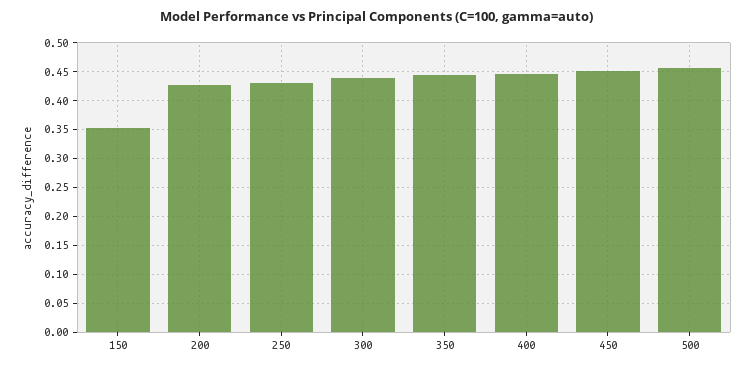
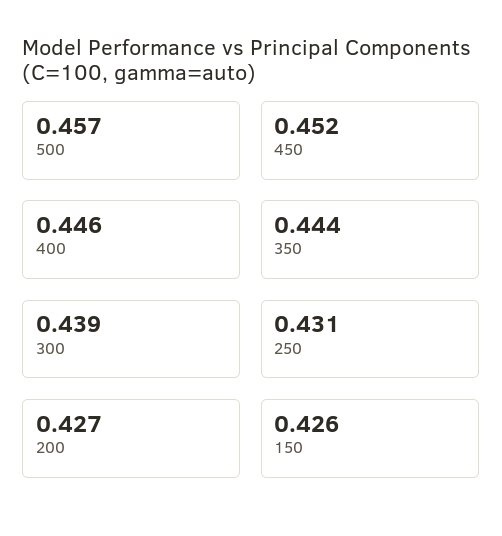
  {
-   "150": 0.35,
+   "150": 0.426,
    "200": 0.427,
    "250": 0.431,
    "300": 0.439,
    "350": 0.444,
    "400": 0.446,
    "450": 0.452,
    "500": 0.457
  }

